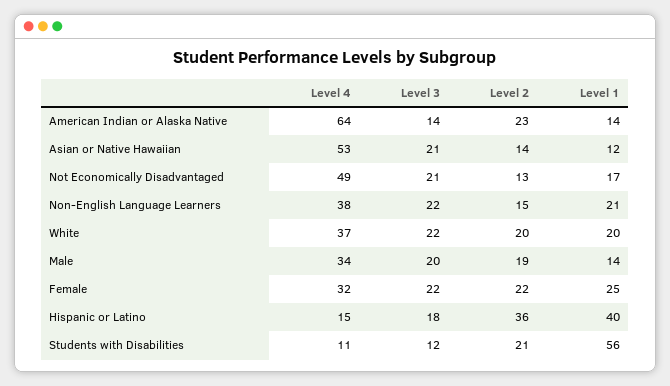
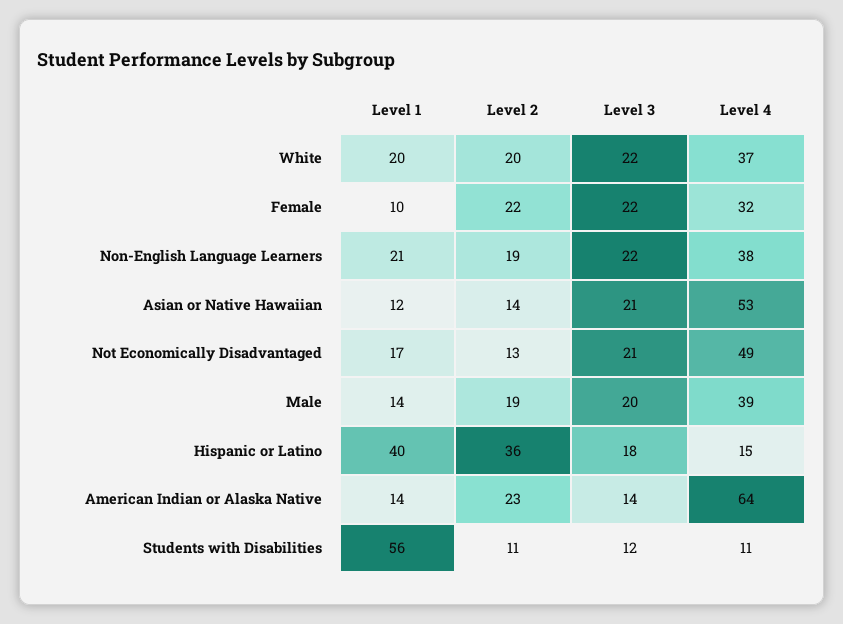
  {
    "Level 4": {
      "American Indian or Alaska Native": 64,
      "Asian or Native Hawaiian": 53,
      "Not Economically Disadvantaged": 49,
      "Non-English Language Learners": 38,
      "White": 37,
-     "Male": 34,
+     "Male": 39,
      "Female": 32,
      "Hispanic or Latino": 15,
      "Students with Disabilities": 11
    },
    "Level 3": {
      "American Indian or Alaska Native": 14,
      "Asian or Native Hawaiian": 21,
      "Not Economically Disadvantaged": 21,
      "Non-English Language Learners": 22,
      "White": 22,
      "Male": 20,
      "Female": 22,
      "Hispanic or Latino": 18,
      "Students with Disabilities": 12
    },
    "Level 2": {
      "American Indian or Alaska Native": 23,
      "Asian or Native Hawaiian": 14,
      "Not Economically Disadvantaged": 13,
-     "Non-English Language Learners": 15,
+     "Non-English Language Learners": 19,
      "White": 20,
      "Male": 19,
      "Female": 22,
      "Hispanic or Latino": 36,
-     "Students with Disabilities": 21
+     "Students with Disabilities": 11
    },
    "Level 1": {
      "American Indian or Alaska Native": 14,
      "Asian or Native Hawaiian": 12,
      "Not Economically Disadvantaged": 17,
      "Non-English Language Learners": 21,
      "White": 20,
      "Male": 14,
-     "Female": 25,
+     "Female": 10,
      "Hispanic or Latino": 40,
      "Students with Disabilities": 56
    }
  }

